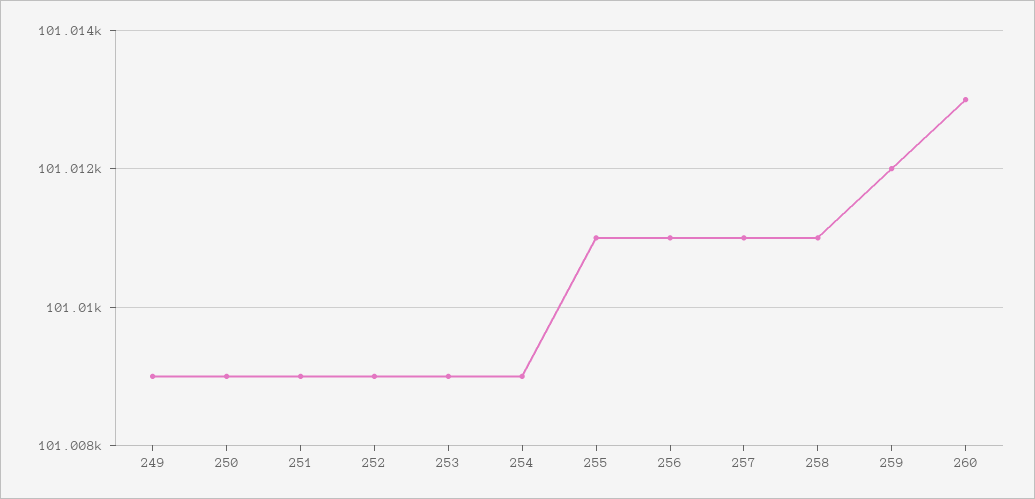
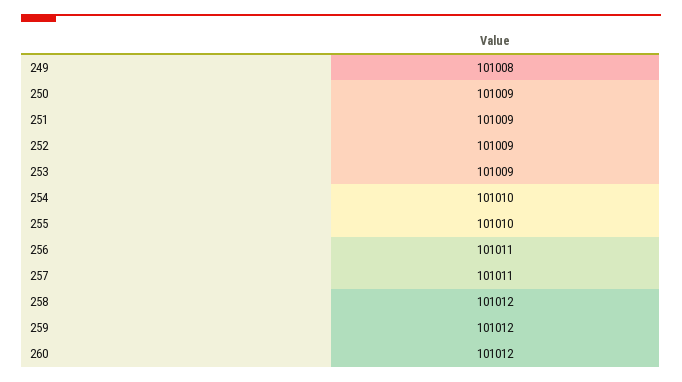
  {
-   "249": 101009,
+   "249": 101008,
    "250": 101009,
    "251": 101009,
    "252": 101009,
    "253": 101009,
-   "254": 101009,
+   "254": 101010,
-   "255": 101011,
+   "255": 101010,
    "256": 101011,
    "257": 101011,
-   "258": 101011,
+   "258": 101012,
    "259": 101012,
-   "260": 101013
+   "260": 101012
  }

